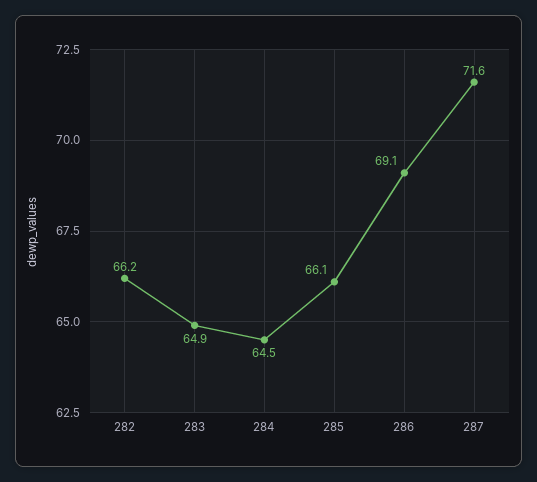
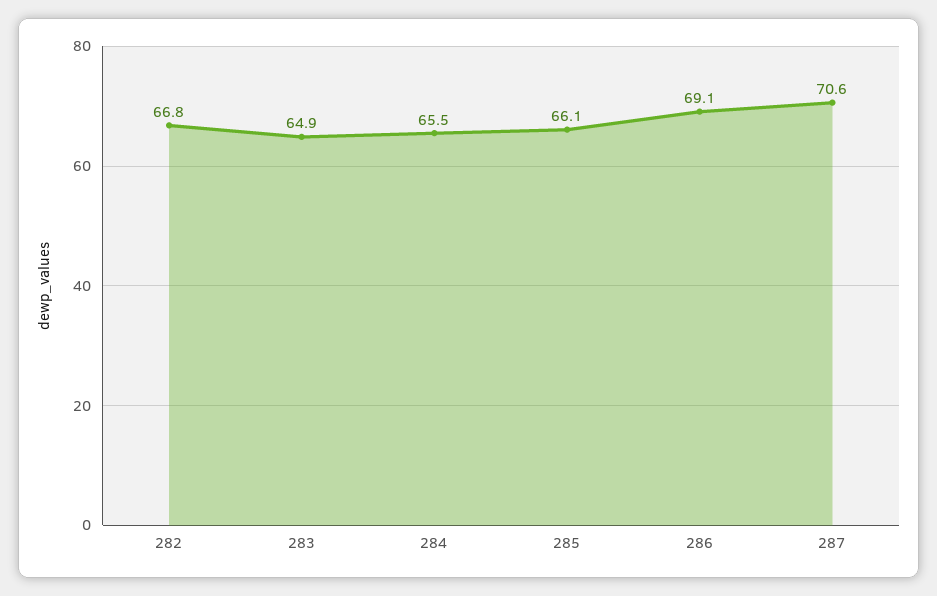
  {
-   "282": 66.2,
+   "282": 66.8,
    "283": 64.9,
-   "284": 64.5,
+   "284": 65.5,
    "285": 66.1,
    "286": 69.1,
-   "287": 71.6
+   "287": 70.6
  }

